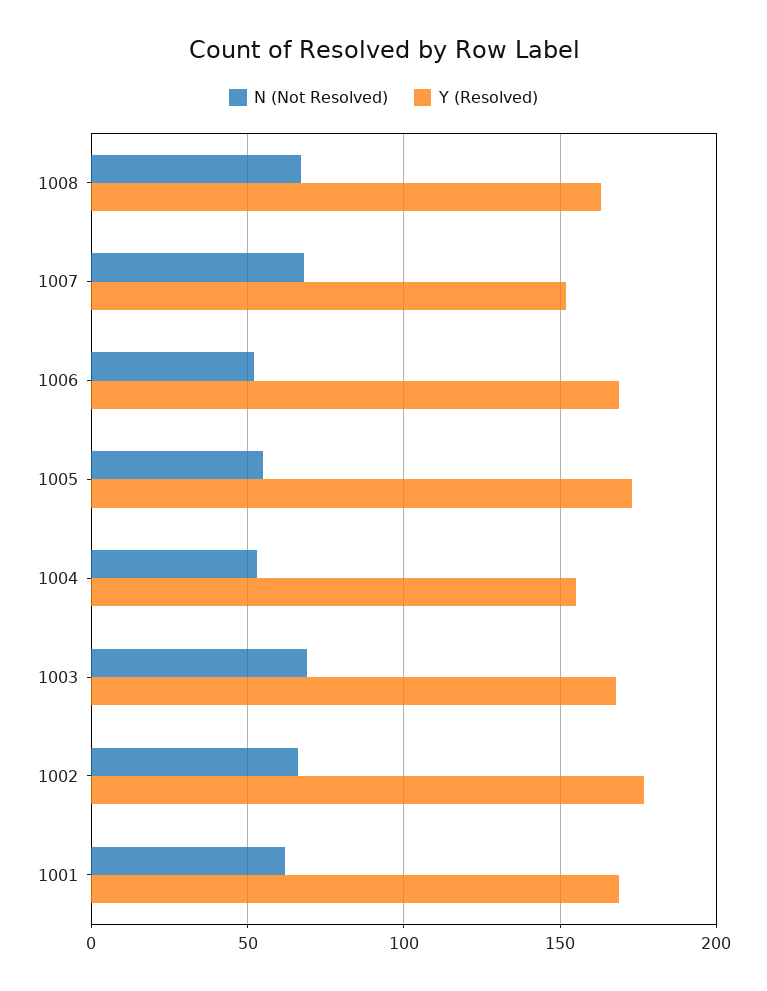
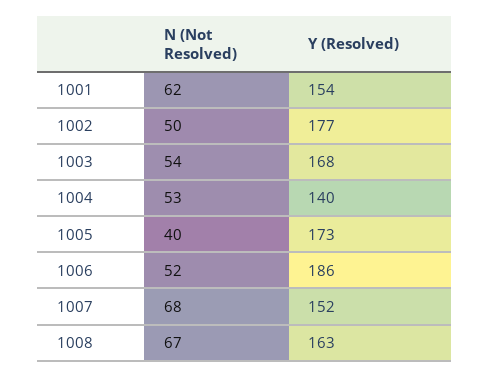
  {
    "N (Not Resolved)": {
      "1008": 67,
      "1007": 68,
      "1006": 52,
-     "1005": 55,
+     "1005": 40,
      "1004": 53,
-     "1003": 70,
+     "1003": 54,
-     "1002": 65,
+     "1002": 50,
      "1001": 62
    },
    "Y (Resolved)": {
      "1008": 163,
      "1007": 152,
-     "1006": 170,
+     "1006": 186,
      "1005": 173,
-     "1004": 155,
+     "1004": 140,
      "1003": 168,
      "1002": 177,
-     "1001": 170
+     "1001": 154
    }
  }

